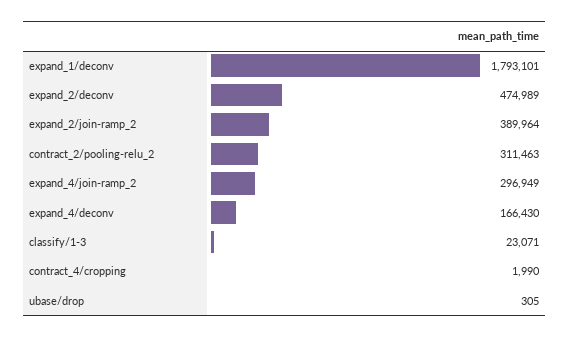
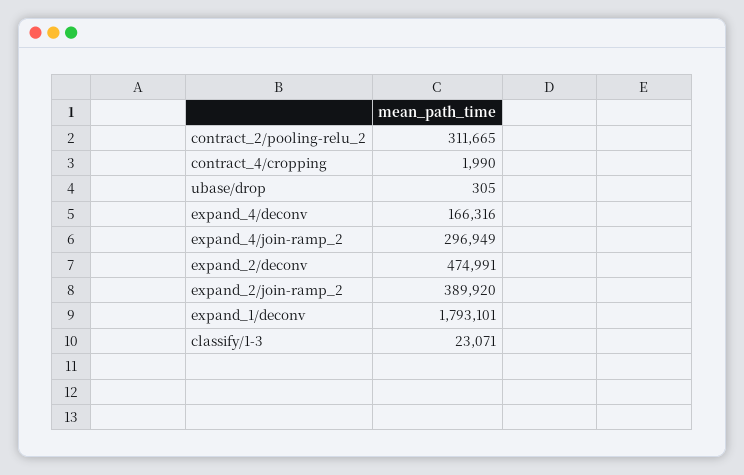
  {
    "expand_1/deconv": 1793101,
-   "expand_2/deconv": 474989,
+   "expand_2/deconv": 474991,
-   "expand_2/join-ramp_2": 389964,
+   "expand_2/join-ramp_2": 389920,
-   "contract_2/pooling-relu_2": 311463,
+   "contract_2/pooling-relu_2": 311665,
    "expand_4/join-ramp_2": 296949,
-   "expand_4/deconv": 166430,
+   "expand_4/deconv": 166316,
    "classify/1-3": 23071,
    "contract_4/cropping": 1990,
    "ubase/drop": 305
  }

